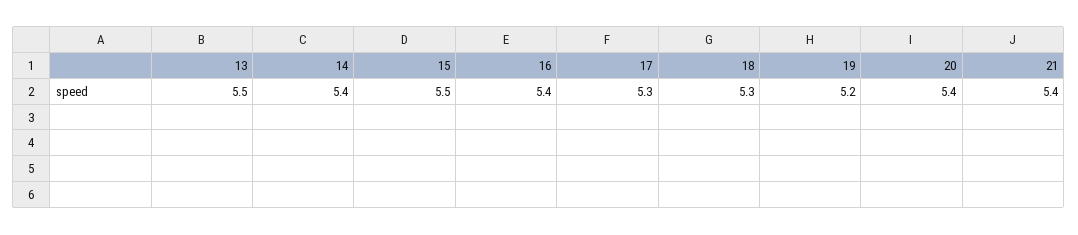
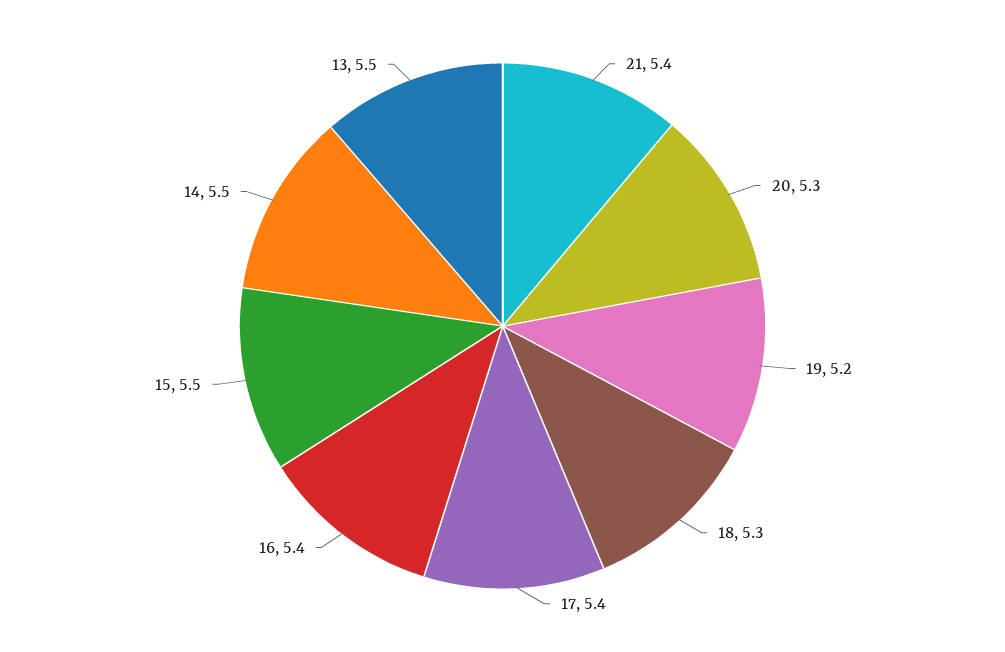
  {
    "13": 5.5,
-   "14": 5.4,
+   "14": 5.5,
    "15": 5.5,
    "16": 5.4,
-   "17": 5.3,
+   "17": 5.4,
    "18": 5.3,
    "19": 5.2,
-   "20": 5.4,
+   "20": 5.3,
    "21": 5.4
  }

